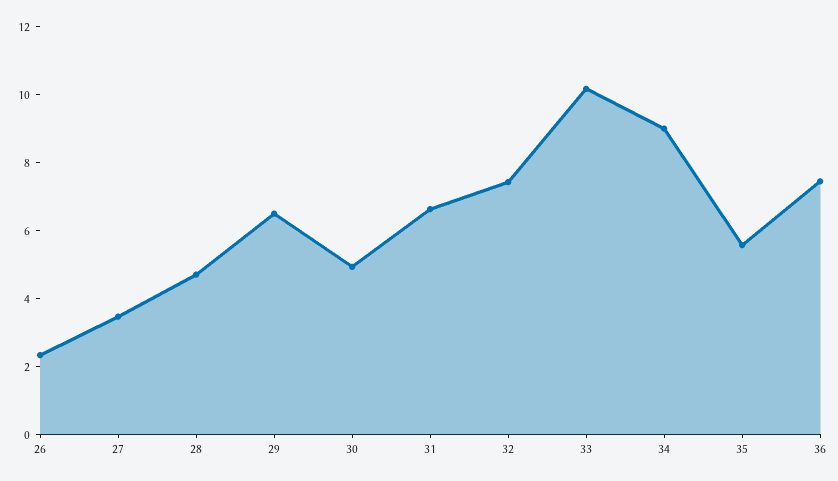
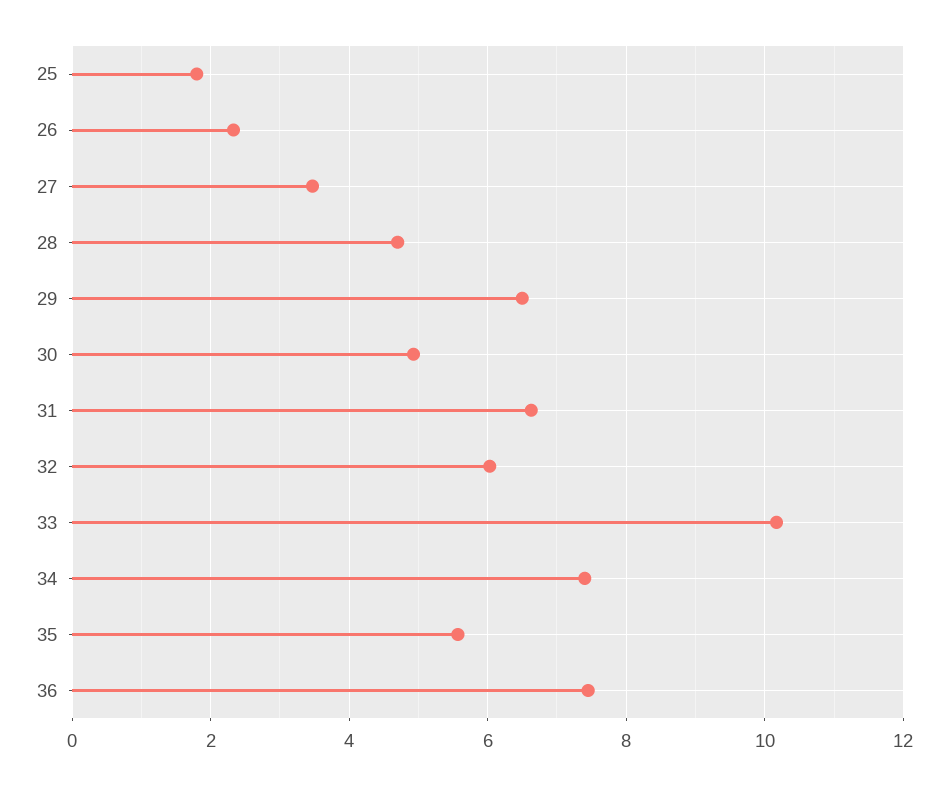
  {
    "26": 2.4,
    "27": 3.4,
    "28": 4.8,
    "29": 6.6,
    "30": 5,
    "31": 6.6,
-   "32": 7.5,
+   "32": 6,
    "33": 10.2,
-   "34": 9,
+   "34": 7.4,
    "35": 5.6,
-   "36": 7.4
+   "36": 7.4,
+   "25": 1.8
  }

